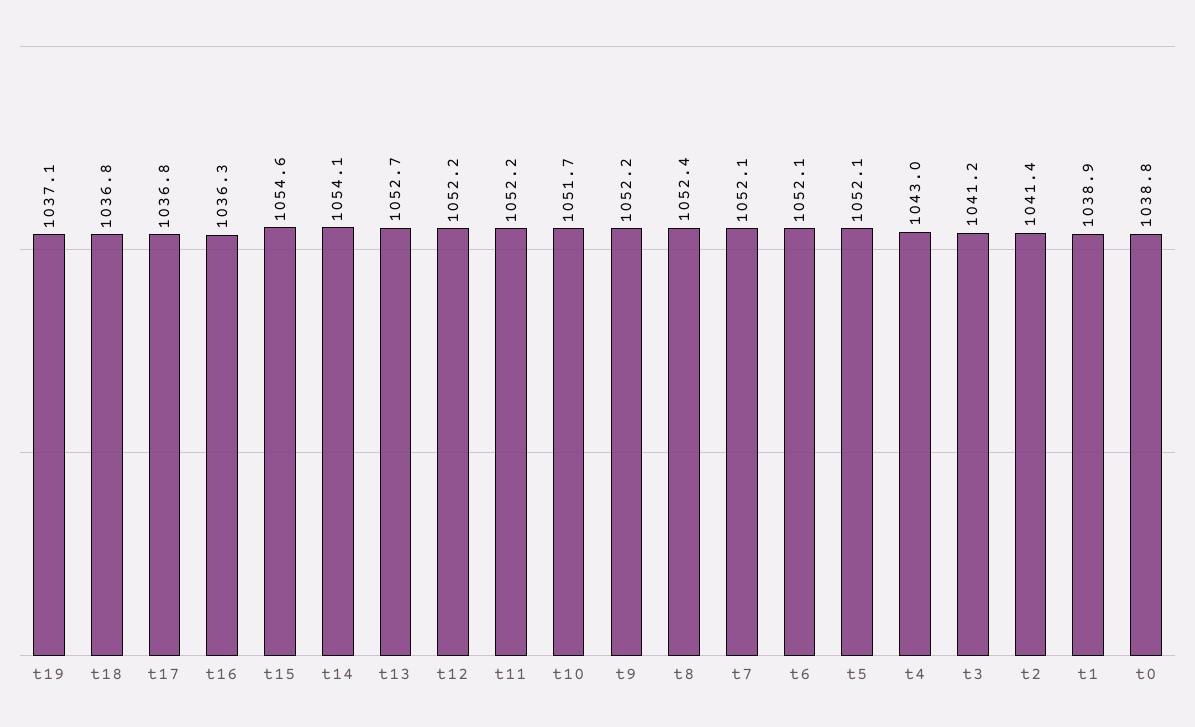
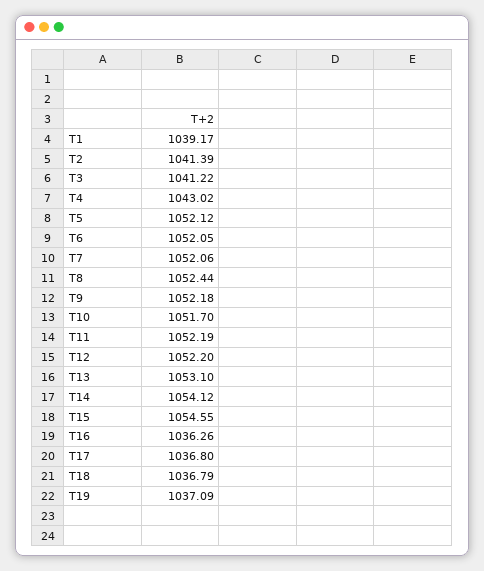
  {
    "t19": 1037.09,
    "t18": 1036.79,
    "t17": 1036.8,
    "t16": 1036.26,
    "t15": 1054.55,
    "t14": 1054.12,
-   "t13": 1052.7,
+   "t13": 1053.1,
    "t12": 1052.2,
    "t11": 1052.19,
    "t10": 1051.7,
    "t9": 1052.18,
    "t8": 1052.44,
    "t7": 1052.06,
    "t6": 1052.05,
    "t5": 1052.12,
    "t4": 1043.02,
    "t3": 1041.22,
    "t2": 1041.39,
-   "t1": 1038.9,
+   "t1": 1039.17
-   "t0": 1038.8
  }

